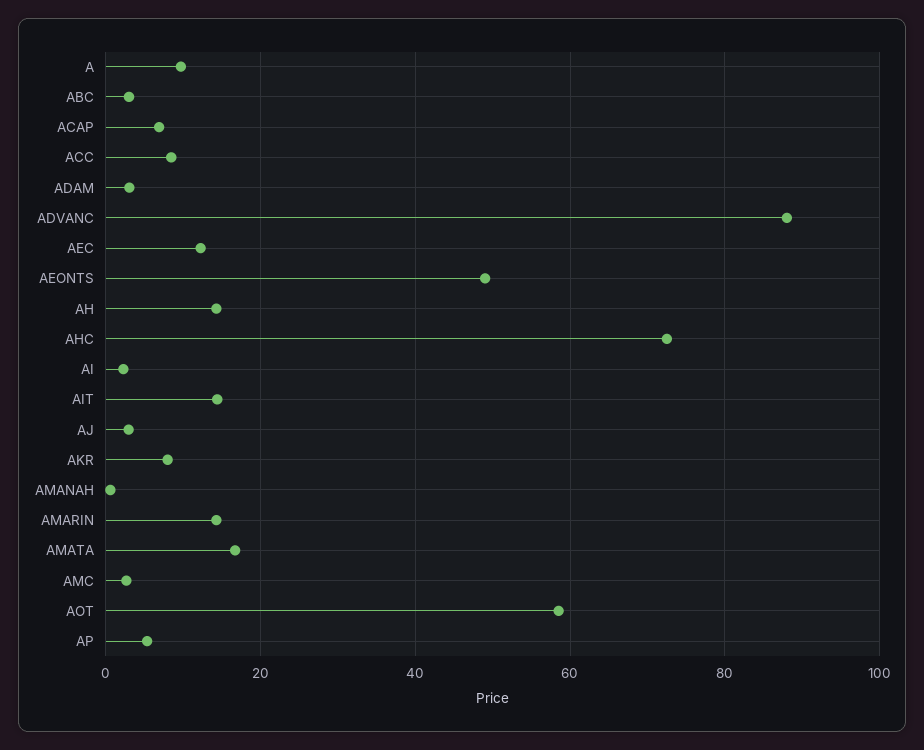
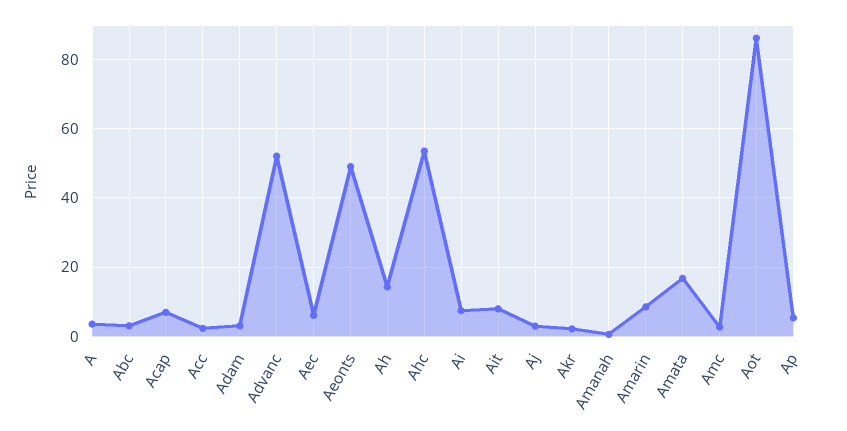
  {
-   "A": 10,
+   "A": 4,
    "ABC": 4,
    "ACAP": 6,
-   "ACC": 8,
+   "ACC": 2,
    "ADAM": 4,
-   "ADVANC": 88,
+   "ADVANC": 52,
-   "AEC": 12,
+   "AEC": 6,
    "AEONTS": 50,
    "AH": 14,
-   "AHC": 72,
+   "AHC": 54,
-   "AI": 2,
+   "AI": 8,
-   "AIT": 14,
+   "AIT": 8,
    "AJ": 2,
-   "AKR": 8,
+   "AKR": 2,
    "AMANAH": 0,
-   "AMARIN": 14,
+   "AMARIN": 8,
    "AMATA": 16,
    "AMC": 2,
-   "AOT": 58,
+   "AOT": 86,
    "AP": 6
  }

